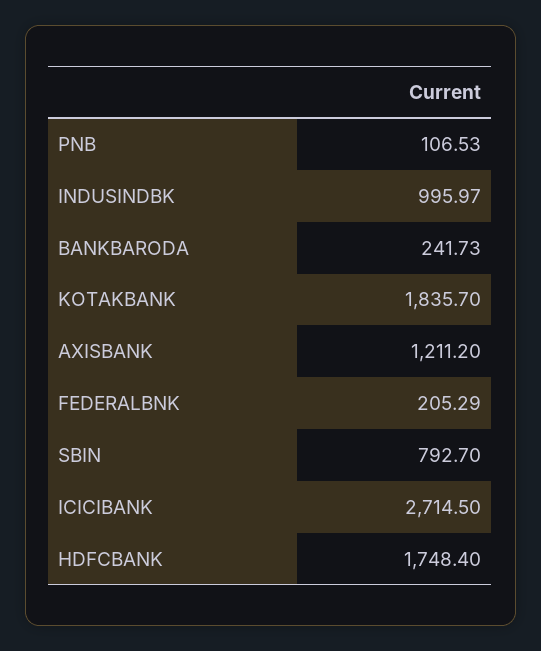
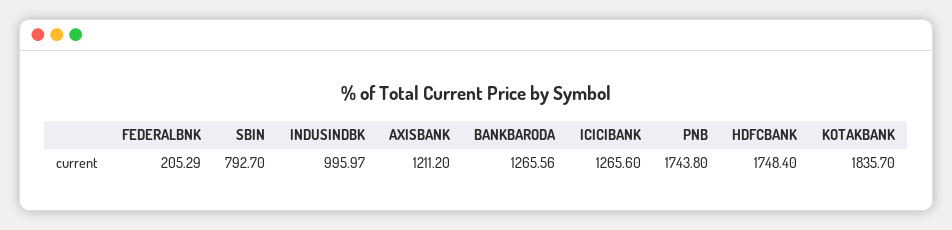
  {
-   "PNB": 106.53,
+   "PNB": 1743.8,
    "INDUSINDBK": 995.97,
-   "BANKBARODA": 241.73,
+   "BANKBARODA": 1265.56,
    "KOTAKBANK": 1835.7,
    "AXISBANK": 1211.2,
    "FEDERALBNK": 205.29,
    "SBIN": 792.7,
-   "ICICIBANK": 2714.5,
+   "ICICIBANK": 1265.6,
    "HDFCBANK": 1748.4
  }

